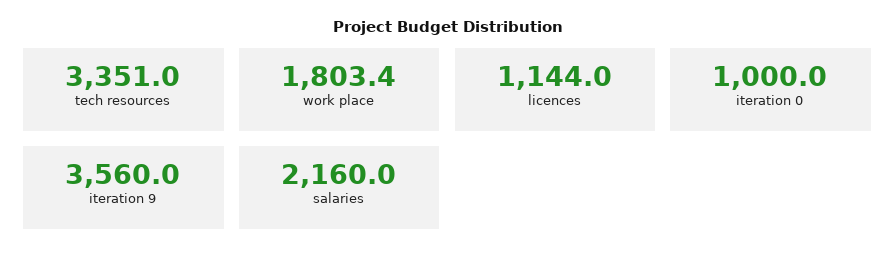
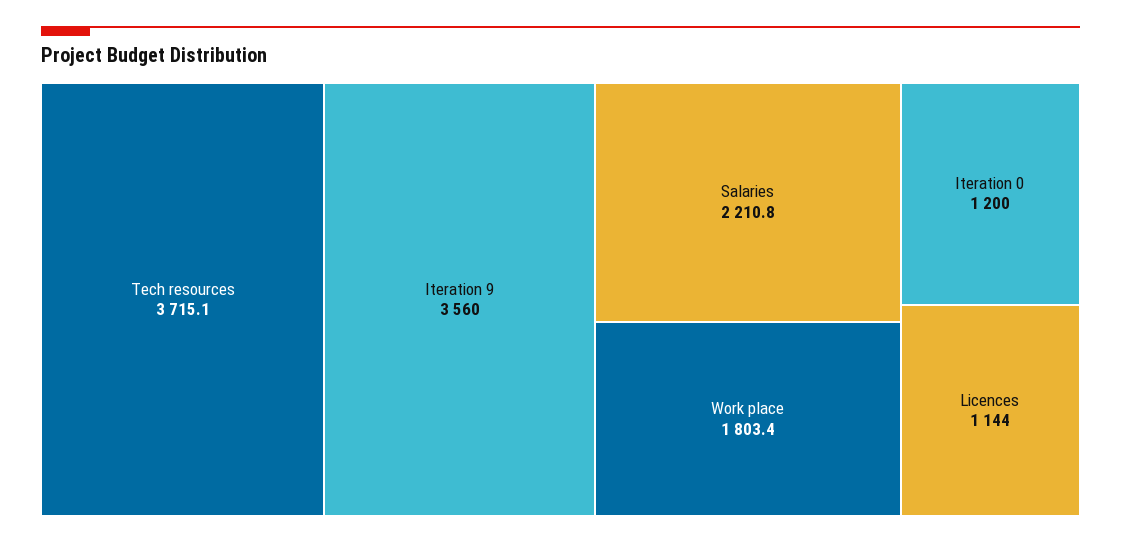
  {
-   "tech resources": 3351,
+   "tech resources": 3715.1,
    "work place": 1803.4,
    "licences": 1144,
-   "iteration 0": 1000,
+   "iteration 0": 1200,
    "iteration 9": 3560,
-   "salaries": 2160
+   "salaries": 2210.8
  }

